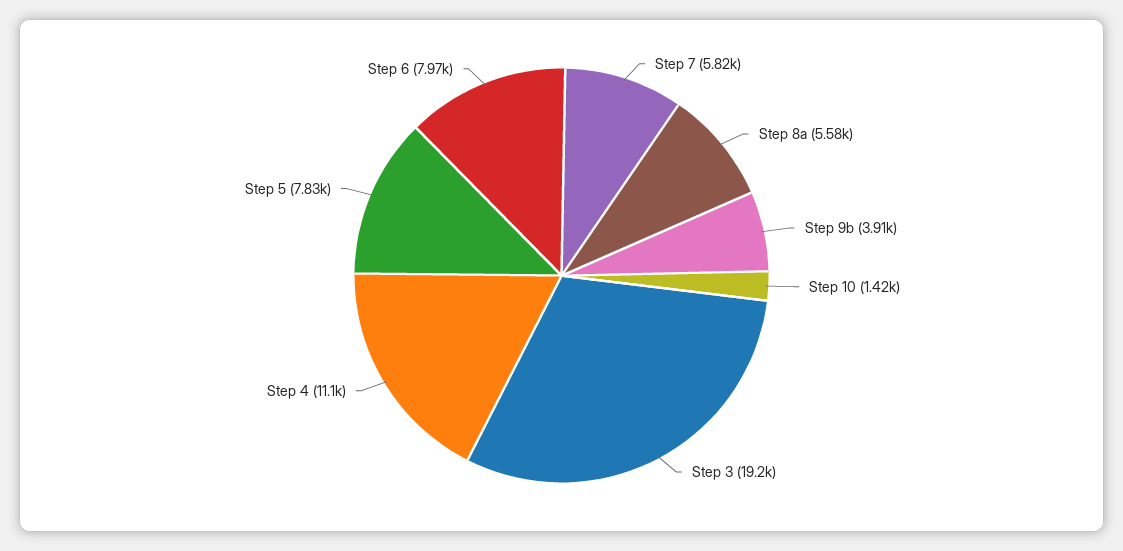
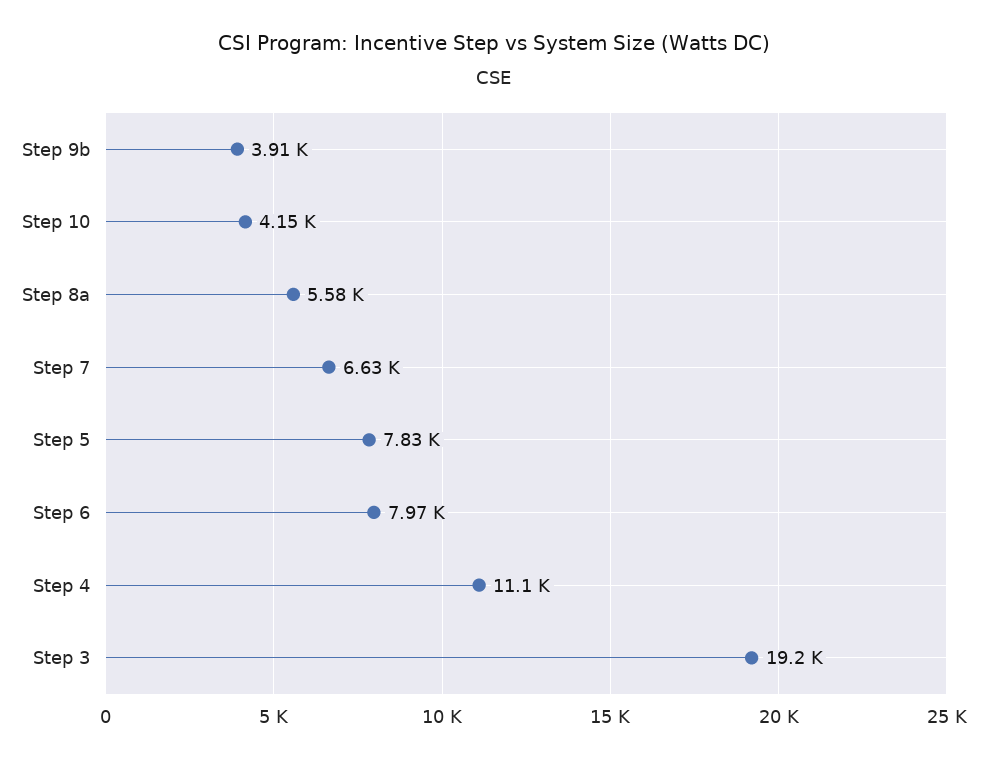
  {
-   "Step 7": 5820,
+   "Step 7": 6630,
    "Step 8a": 5580,
    "Step 9b": 3910,
-   "Step 10": 1420,
+   "Step 10": 4150,
    "Step 3": 19200,
    "Step 4": 11100,
    "Step 5": 7830,
    "Step 6": 7970
  }

